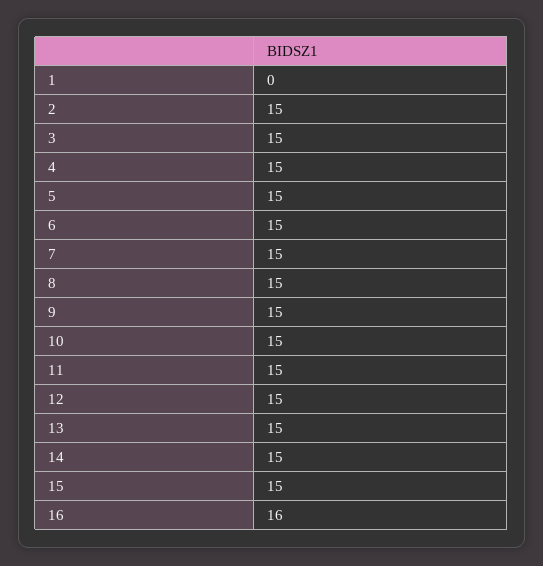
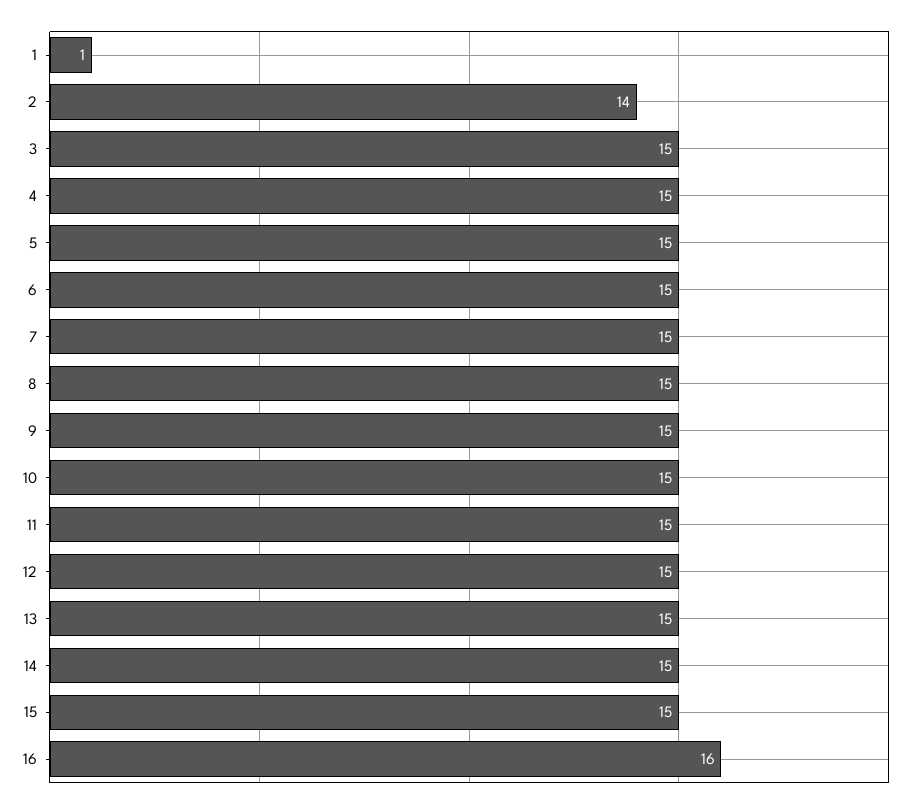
  {
-   "1": 0,
+   "1": 1,
-   "2": 15,
+   "2": 14,
    "3": 15,
    "4": 15,
    "5": 15,
    "6": 15,
    "7": 15,
    "8": 15,
    "9": 15,
    "10": 15,
    "11": 15,
    "12": 15,
    "13": 15,
    "14": 15,
    "15": 15,
    "16": 16
  }

